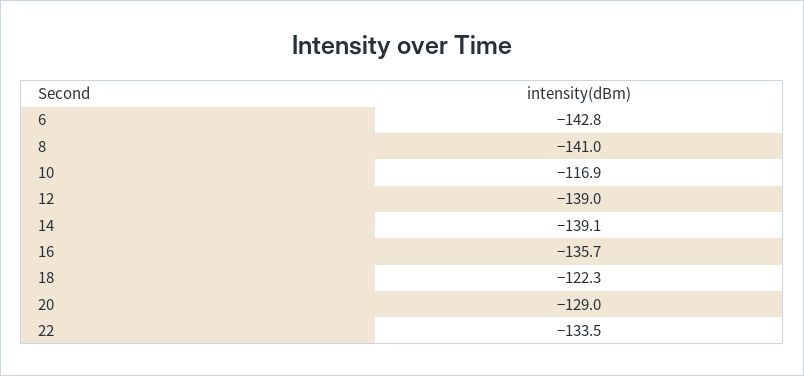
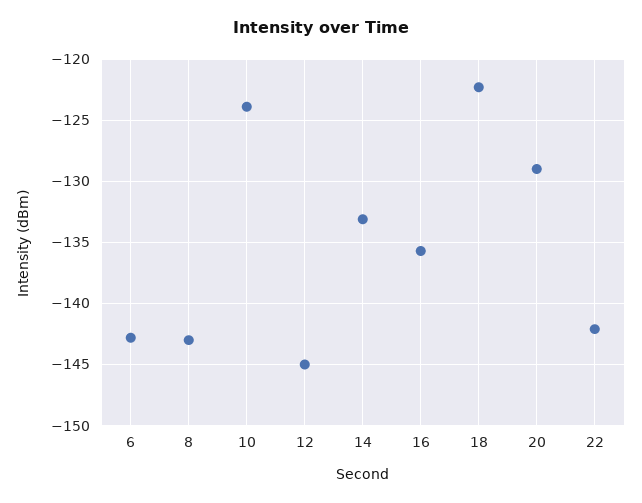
  {
    "6": -142.8,
-   "8": -141,
+   "8": -143,
-   "10": -116.9,
+   "10": -124,
-   "12": -139,
+   "12": -145,
-   "14": -139.1,
+   "14": -133,
    "16": -135.7,
    "18": -122.3,
    "20": -129,
-   "22": -133.5
+   "22": -142
  }

